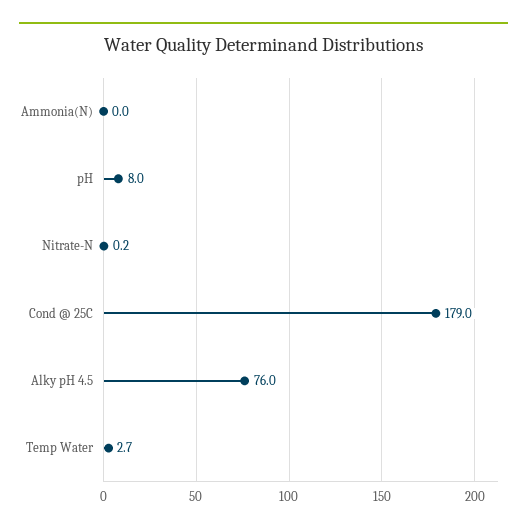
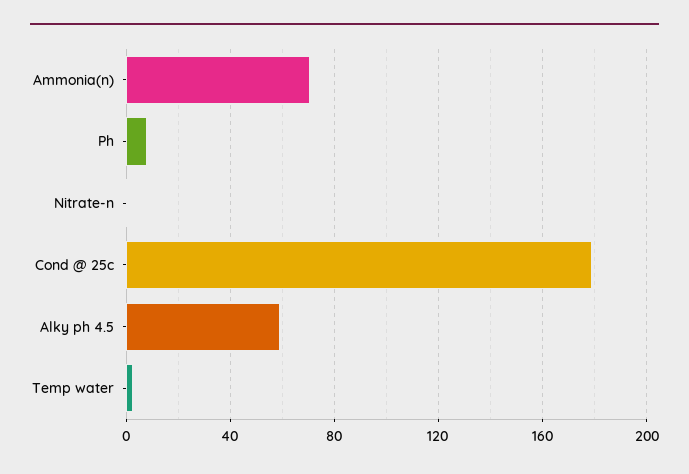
  {
-   "Ammonia(N)": 0,
+   "Ammonia(N)": 70,
    "pH": 8,
    "Nitrate-N": 0.2,
    "Cond @ 25C": 179,
-   "Alky pH 4.5": 76,
+   "Alky pH 4.5": 60,
    "Temp Water": 2.7
  }

